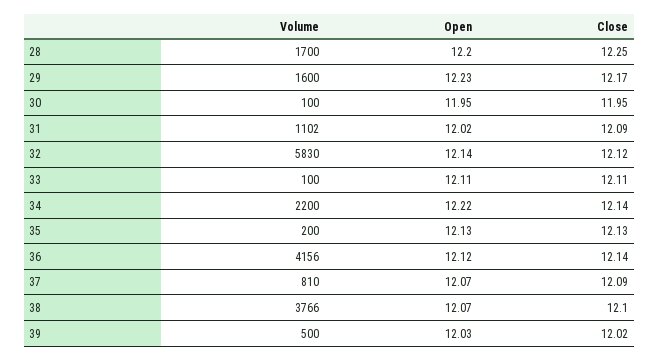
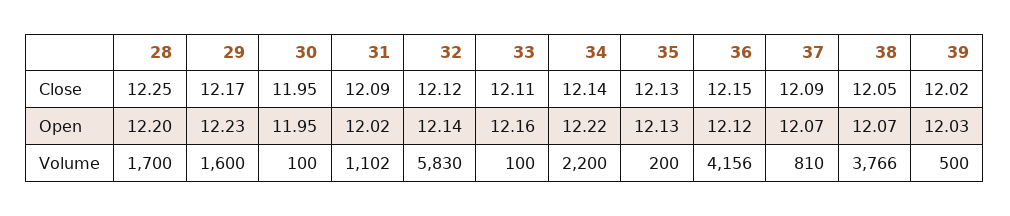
  {
    "Volume": {
      "28": 1700,
      "29": 1600,
      "30": 100,
      "31": 1102,
      "32": 5830,
      "33": 100,
      "34": 2200,
      "35": 200,
      "36": 4156,
      "37": 810,
      "38": 3766,
      "39": 500
    },
    "Open": {
      "28": 12.2,
      "29": 12.23,
      "30": 11.95,
      "31": 12.02,
      "32": 12.14,
-     "33": 12.11,
+     "33": 12.16,
      "34": 12.22,
      "35": 12.13,
      "36": 12.12,
      "37": 12.07,
      "38": 12.07,
      "39": 12.03
    },
    "Close": {
      "28": 12.25,
      "29": 12.17,
      "30": 11.95,
      "31": 12.09,
      "32": 12.12,
      "33": 12.11,
      "34": 12.14,
      "35": 12.13,
-     "36": 12.14,
+     "36": 12.15,
      "37": 12.09,
-     "38": 12.1,
+     "38": 12.05,
      "39": 12.02
    }
  }

